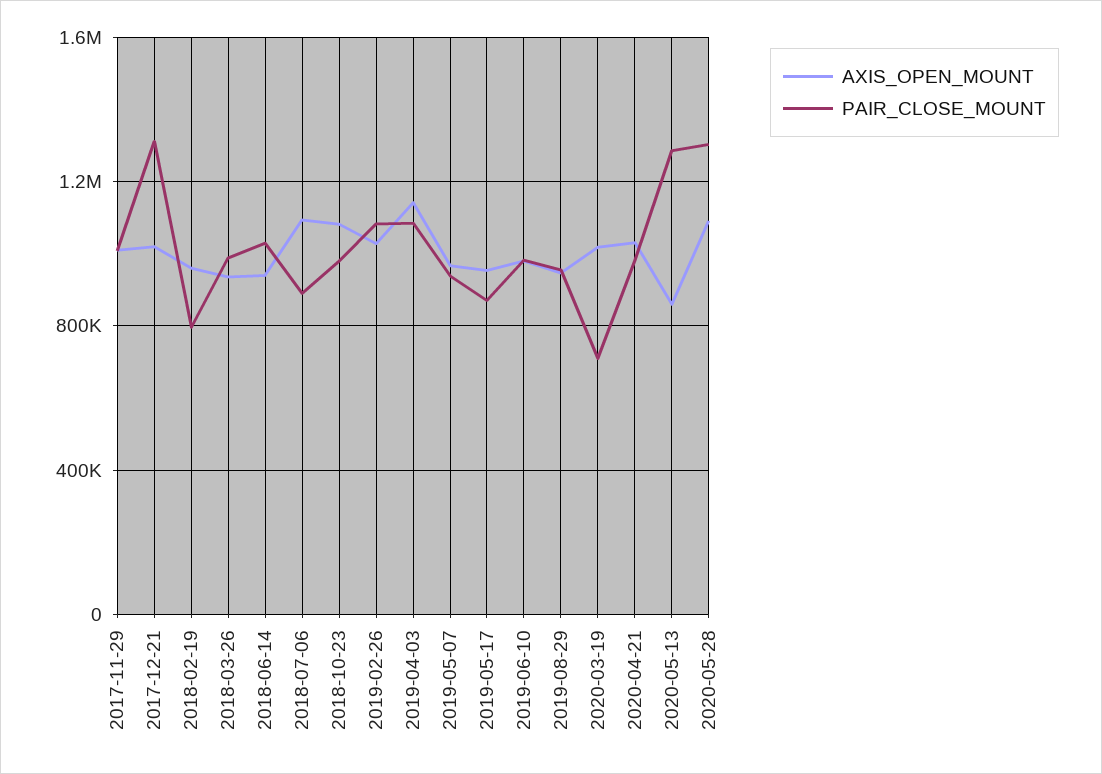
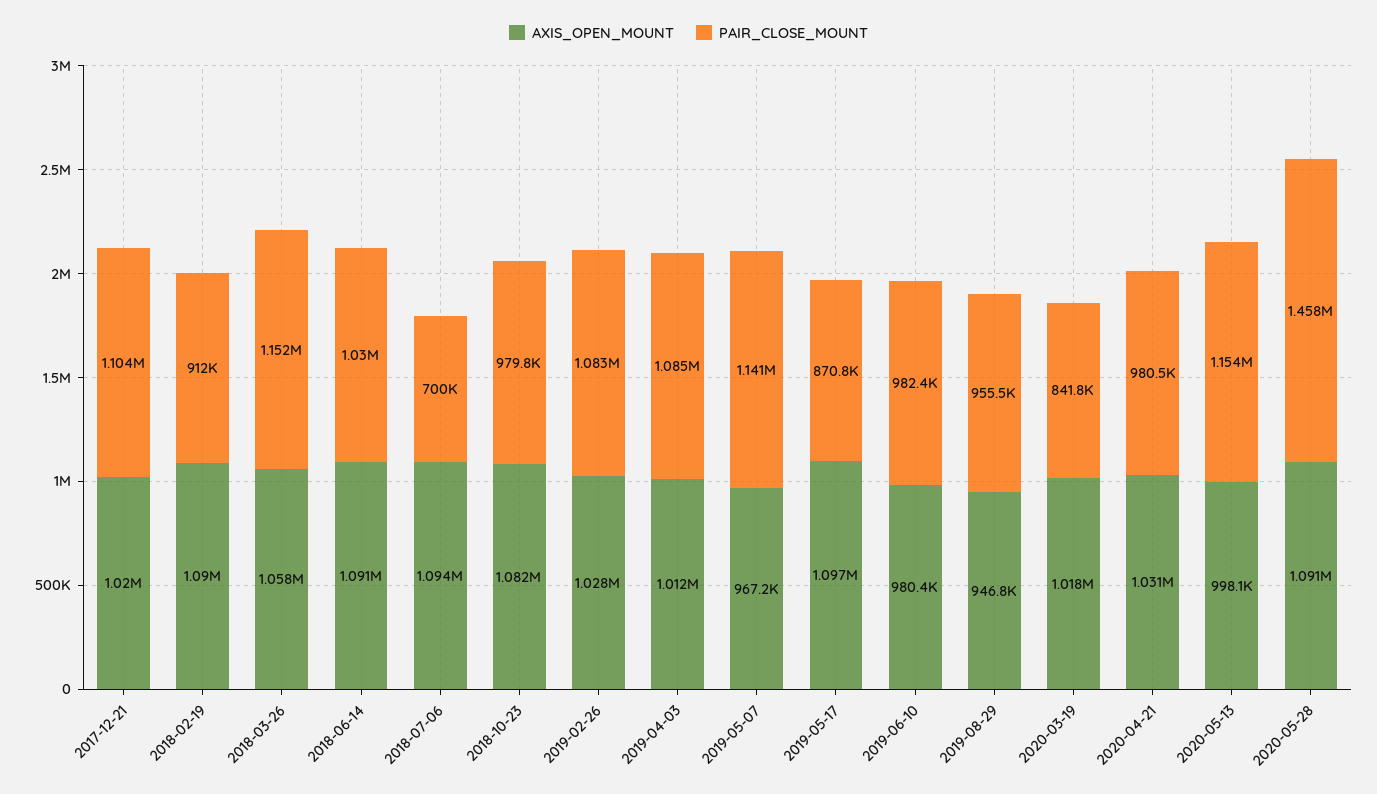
  {
    "AXIS_OPEN_MOUNT": {
-     "2017-11-29": 1000000,
      "2017-12-21": 1020000,
-     "2018-02-19": 950000,
+     "2018-02-19": 1090000,
-     "2018-03-26": 950000,
+     "2018-03-26": 1058000,
-     "2018-06-14": 950000,
+     "2018-06-14": 1091000,
      "2018-07-06": 1094000,
      "2018-10-23": 1082000,
      "2019-02-26": 1028000,
-     "2019-04-03": 1150000,
+     "2019-04-03": 1012000,
      "2019-05-07": 967200,
-     "2019-05-17": 950000,
+     "2019-05-17": 1097000,
      "2019-06-10": 980400,
      "2019-08-29": 946800,
      "2020-03-19": 1018000,
      "2020-04-21": 1031000,
-     "2020-05-13": 850000,
+     "2020-05-13": 998100,
      "2020-05-28": 1091000
    },
    "PAIR_CLOSE_MOUNT": {
-     "2017-11-29": 1000000,
-     "2017-12-21": 1300000,
+     "2017-12-21": 1104000,
-     "2018-02-19": 800000,
+     "2018-02-19": 912000,
-     "2018-03-26": 1000000,
+     "2018-03-26": 1152000,
      "2018-06-14": 1030000,
-     "2018-07-06": 900000,
+     "2018-07-06": 700000,
      "2018-10-23": 979800,
      "2019-02-26": 1083000,
      "2019-04-03": 1085000,
-     "2019-05-07": 950000,
+     "2019-05-07": 1141000,
      "2019-05-17": 870800,
      "2019-06-10": 982400,
      "2019-08-29": 955500,
-     "2020-03-19": 700000,
+     "2020-03-19": 841800,
      "2020-04-21": 980500,
-     "2020-05-13": 1300000,
+     "2020-05-13": 1154000,
-     "2020-05-28": 1300000
+     "2020-05-28": 1458000
    }
  }

